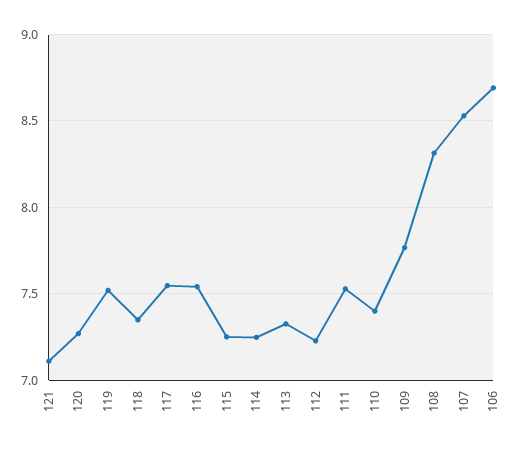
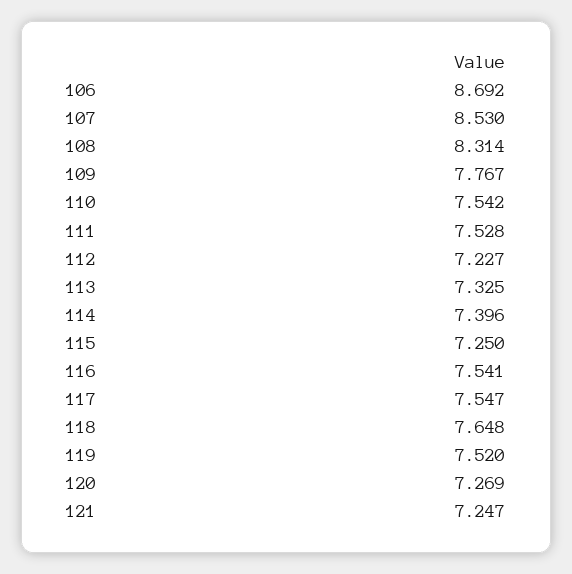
  {
-   "121": 7.1,
+   "121": 7.247,
    "120": 7.269,
    "119": 7.52,
-   "118": 7.35,
+   "118": 7.648,
    "117": 7.547,
    "116": 7.541,
    "115": 7.25,
-   "114": 7.25,
+   "114": 7.396,
    "113": 7.325,
    "112": 7.227,
    "111": 7.528,
-   "110": 7.4,
+   "110": 7.542,
    "109": 7.767,
    "108": 8.314,
    "107": 8.53,
    "106": 8.692
  }

